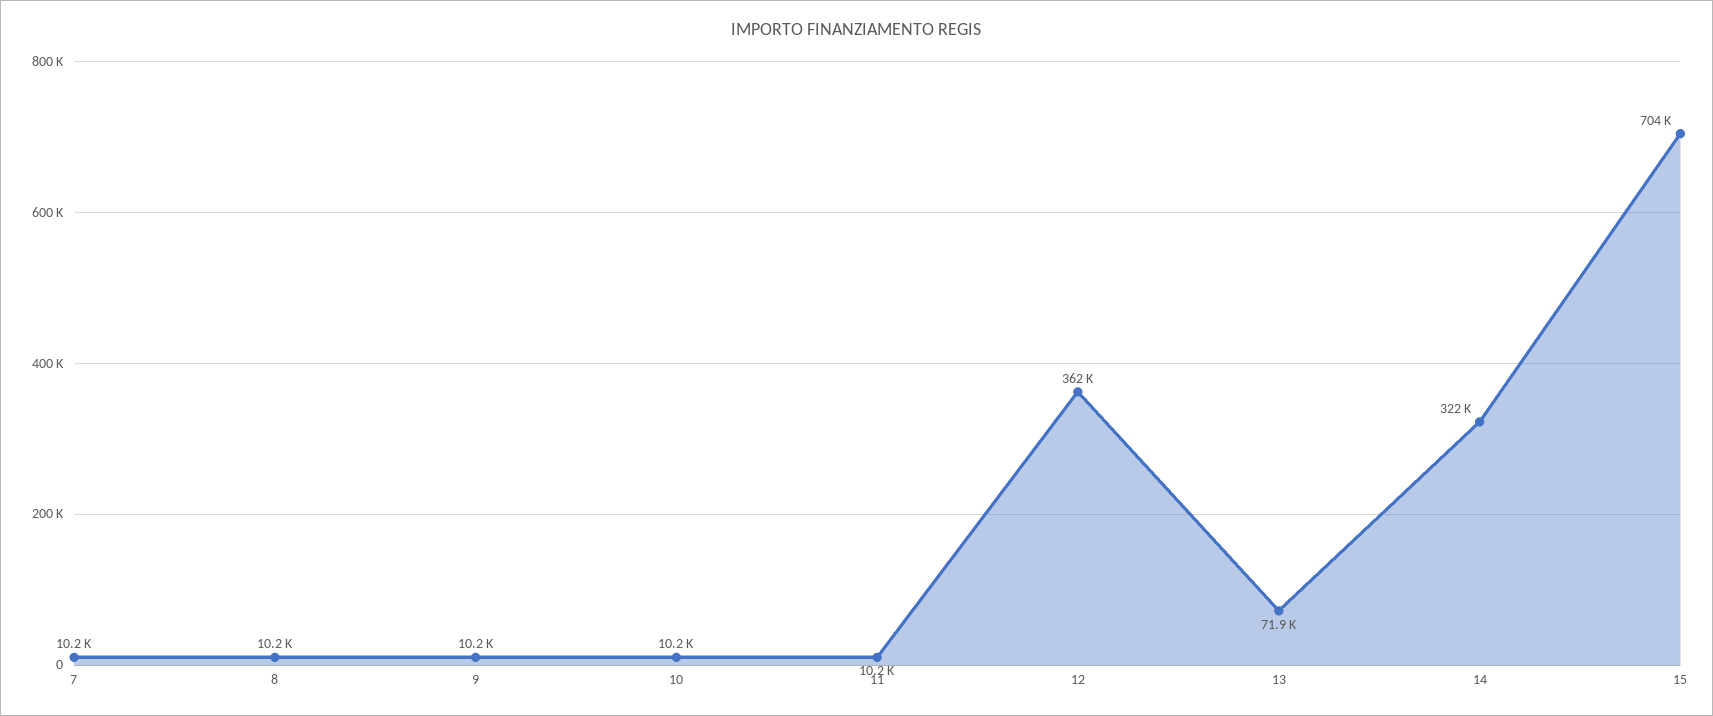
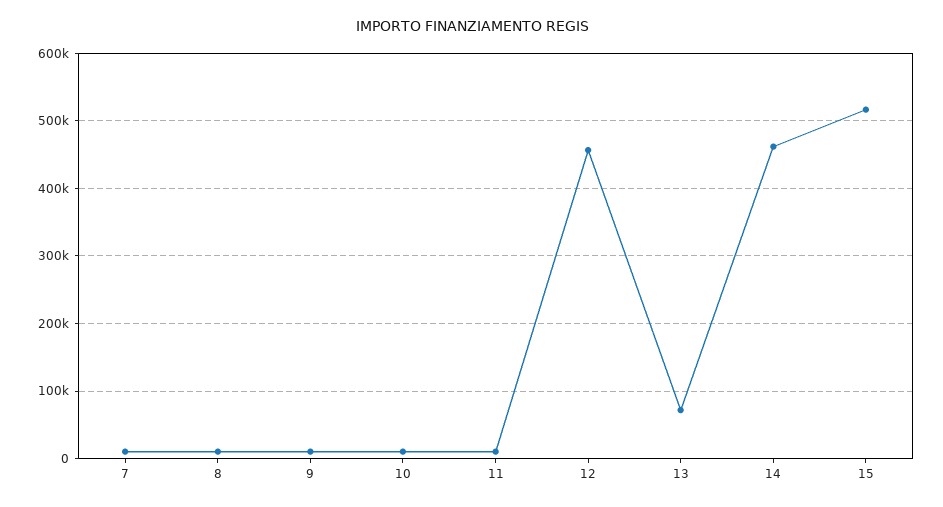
  {
    "7": 10200,
    "8": 10200,
    "9": 10200,
    "10": 10200,
    "11": 10200,
-   "12": 362000,
+   "12": 460000,
    "13": 71900,
-   "14": 322000,
+   "14": 460000,
-   "15": 704000
+   "15": 520000
  }

